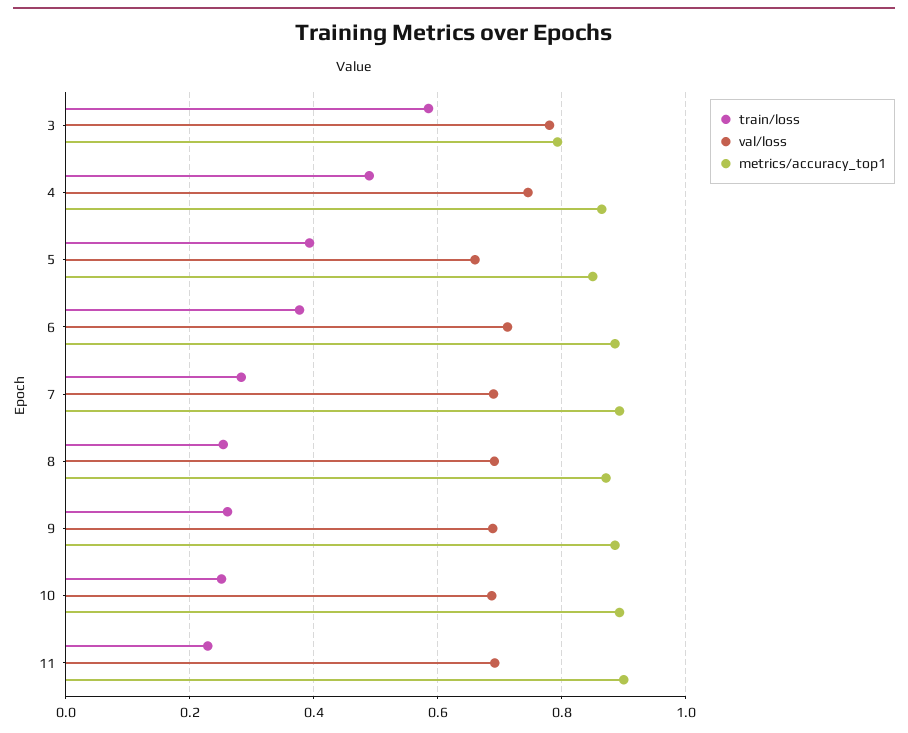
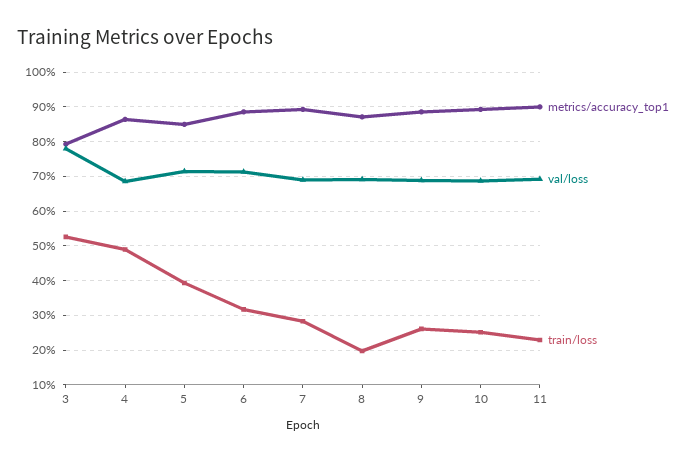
  {
    "train/loss": {
-     "3": 0.58,
+     "3": 0.52,
      "4": 0.48,
      "5": 0.4,
-     "6": 0.38,
+     "6": 0.32,
      "7": 0.28,
-     "8": 0.26,
+     "8": 0.2,
      "9": 0.26,
      "10": 0.26,
      "11": 0.22
    },
    "val/loss": {
      "3": 0.78,
-     "4": 0.74,
+     "4": 0.68,
-     "5": 0.66,
+     "5": 0.72,
      "6": 0.72,
      "7": 0.7,
      "8": 0.7,
      "9": 0.68,
      "10": 0.68,
      "11": 0.7
    },
    "metrics/accuracy_top1": {
      "3": 0.8,
      "4": 0.86,
      "5": 0.86,
      "6": 0.88,
      "7": 0.9,
      "8": 0.88,
      "9": 0.88,
      "10": 0.9,
      "11": 0.9
    }
  }

